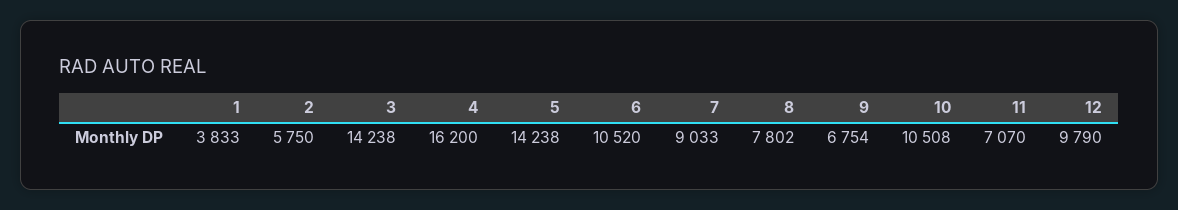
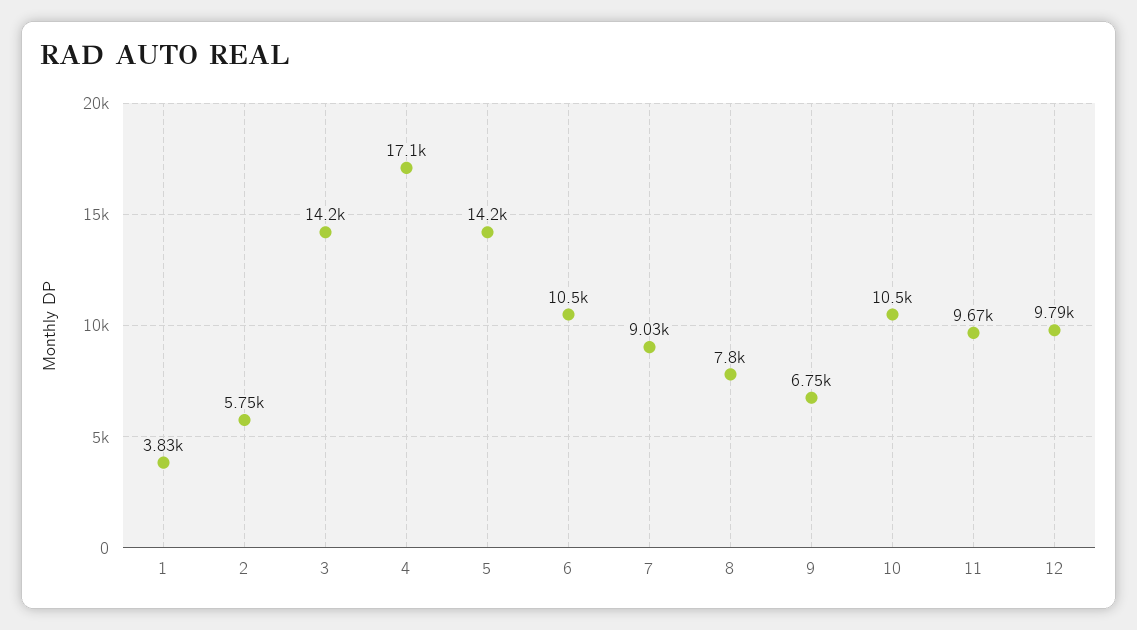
  {
    "1": 3833,
    "2": 5750,
    "3": 14238,
-   "4": 16200,
+   "4": 17100,
    "5": 14238,
    "6": 10520,
    "7": 9033,
    "8": 7802,
    "9": 6754,
    "10": 10508,
-   "11": 7070,
+   "11": 9670,
    "12": 9790
  }

